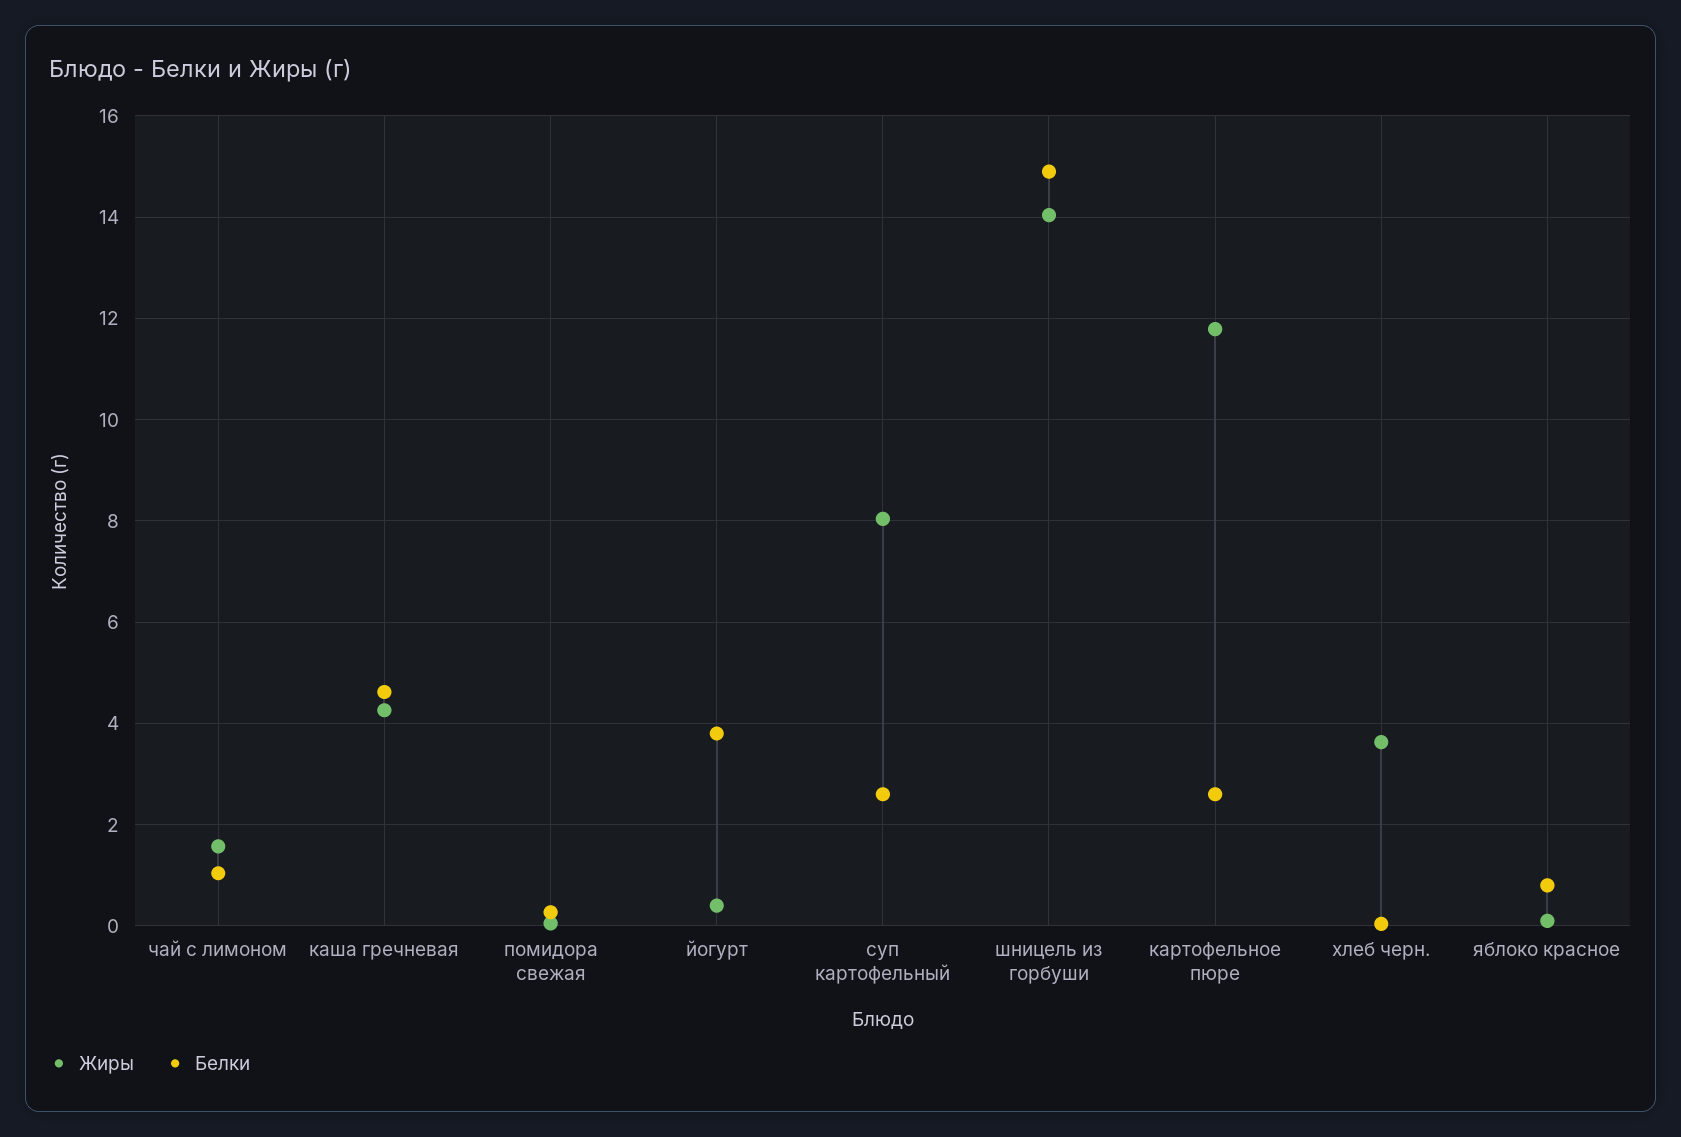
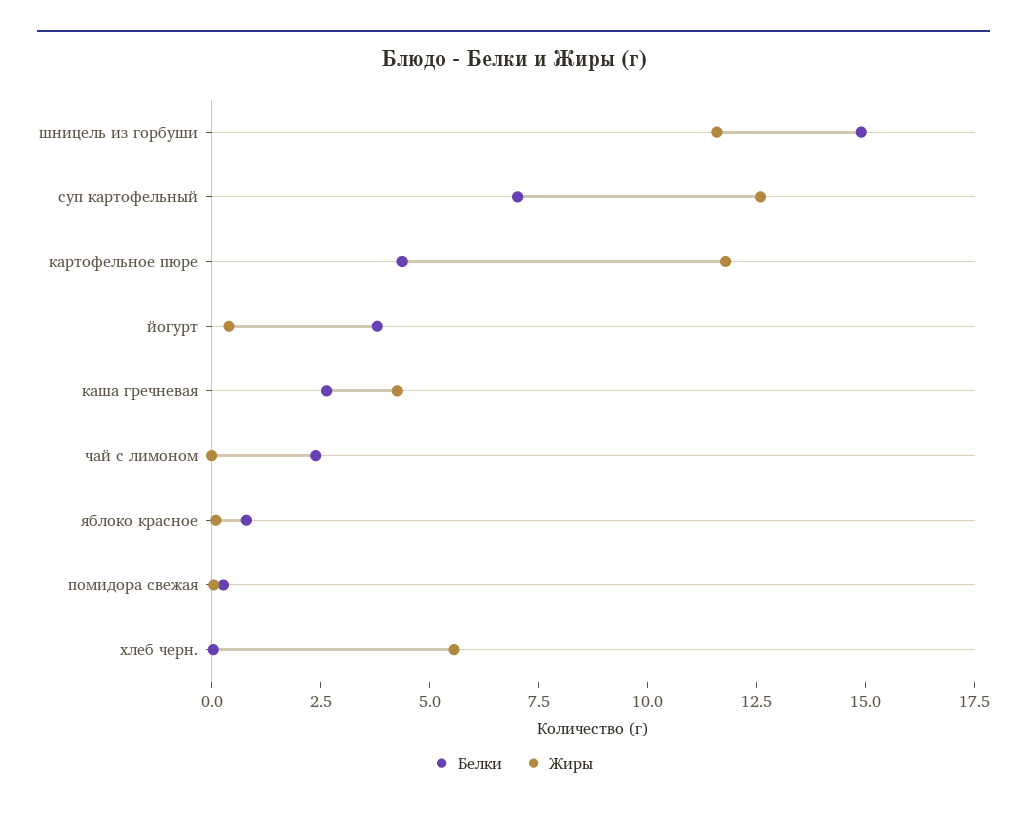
  {
    "Жиры": {
-     "чай с лимоном": 1.6,
+     "чай с лимоном": 0,
      "каша гречневая": 4.2,
      "помидора свежая": 0,
      "йогурт": 0.4,
-     "суп картофельный": 8,
+     "суп картофельный": 12.5,
-     "шницель из горбуши": 14,
+     "шницель из горбуши": 11.5,
      "картофельное пюре": 11.8,
-     "хлеб черн.": 3.6,
+     "хлеб черн.": 5.5,
      "яблоко красное": 0.2
    },
    "Белки": {
-     "чай с лимоном": 1,
+     "чай с лимоном": 2.5,
-     "каша гречневая": 4.6,
+     "каша гречневая": 2.5,
      "помидора свежая": 0.2,
      "йогурт": 3.8,
-     "суп картофельный": 2.6,
+     "суп картофельный": 7,
      "шницель из горбуши": 15,
-     "картофельное пюре": 2.6,
+     "картофельное пюре": 4.5,
      "хлеб черн.": 0,
      "яблоко красное": 0.8
    }
  }

